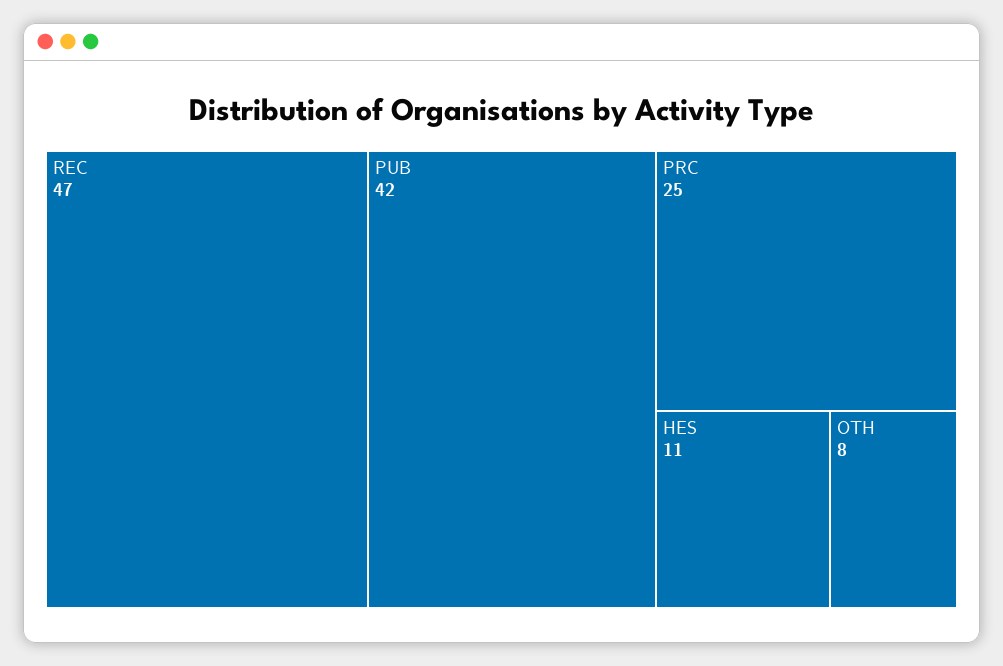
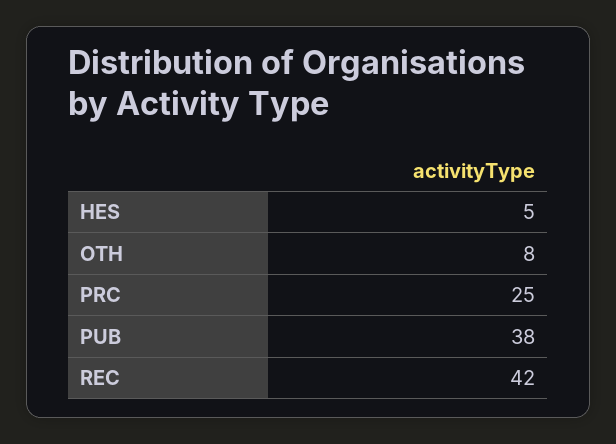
  {
-   "REC": 47,
+   "REC": 42,
-   "PUB": 42,
+   "PUB": 38,
    "PRC": 25,
-   "HES": 11,
+   "HES": 5,
    "OTH": 8
  }

